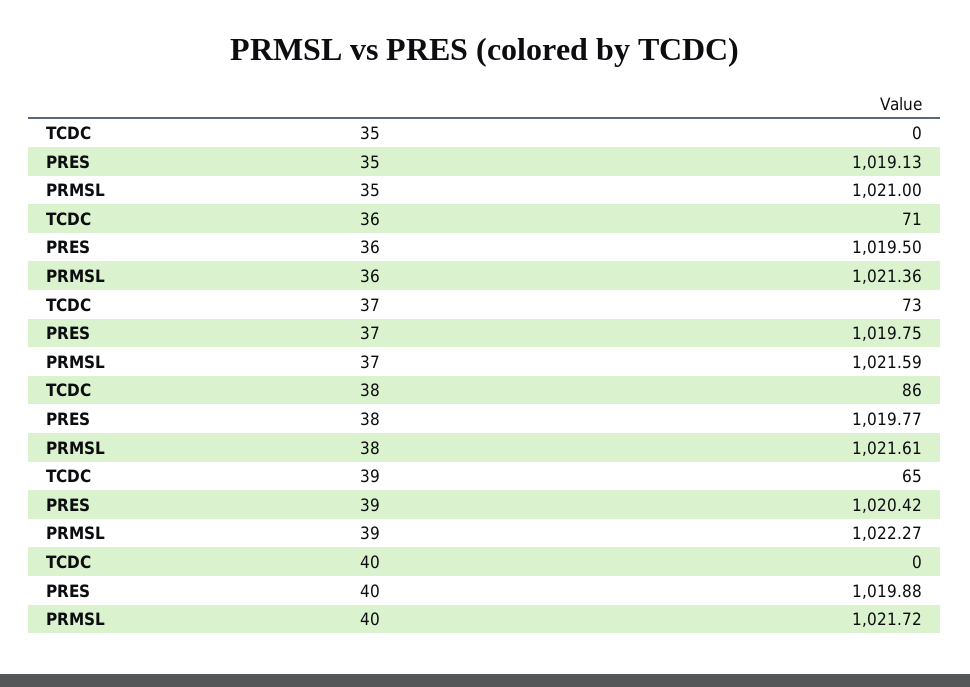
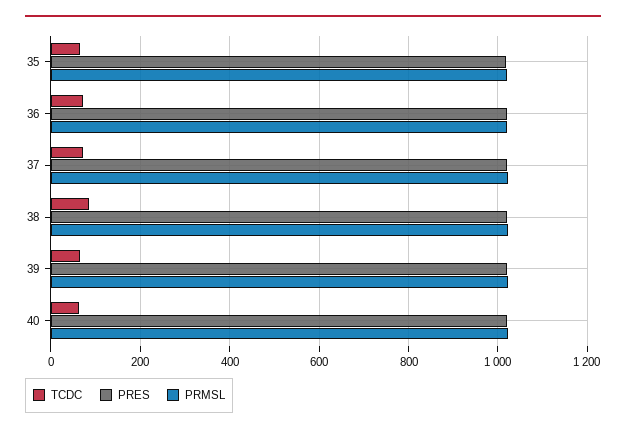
  {
    "TCDC": {
-     "35": 0,
+     "35": 60,
      "36": 71,
      "37": 73,
      "38": 86,
      "39": 65,
-     "40": 0
+     "40": 60
    },
    "PRES": {
      "35": 1019.13,
      "36": 1019.5,
      "37": 1019.75,
      "38": 1019.77,
      "39": 1020.42,
      "40": 1019.88
    },
    "PRMSL": {
      "35": 1021,
      "36": 1021.36,
      "37": 1021.59,
      "38": 1021.61,
      "39": 1022.27,
      "40": 1021.72
    }
  }

